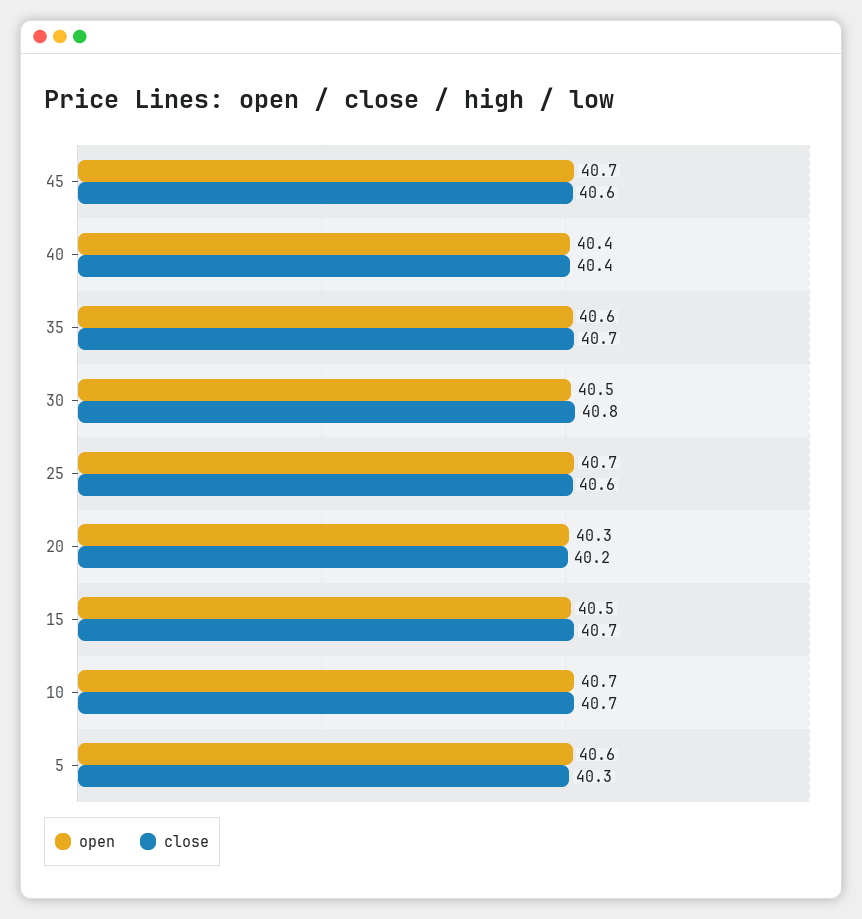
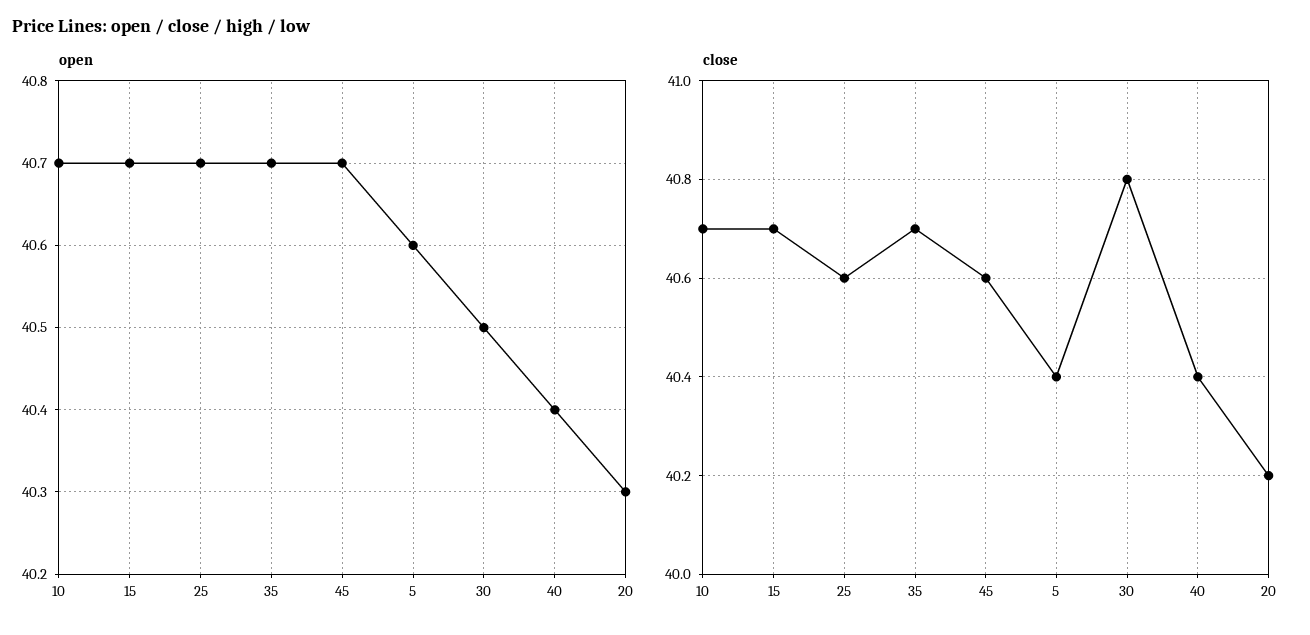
  {
    "open": {
      "45": 40.7,
      "40": 40.4,
-     "35": 40.6,
+     "35": 40.7,
      "30": 40.5,
      "25": 40.7,
      "20": 40.3,
-     "15": 40.5,
+     "15": 40.7,
      "10": 40.7,
      "5": 40.6
    },
    "close": {
      "45": 40.6,
      "40": 40.4,
      "35": 40.7,
      "30": 40.8,
      "25": 40.6,
      "20": 40.2,
      "15": 40.7,
      "10": 40.7,
-     "5": 40.3
+     "5": 40.4
    }
  }

